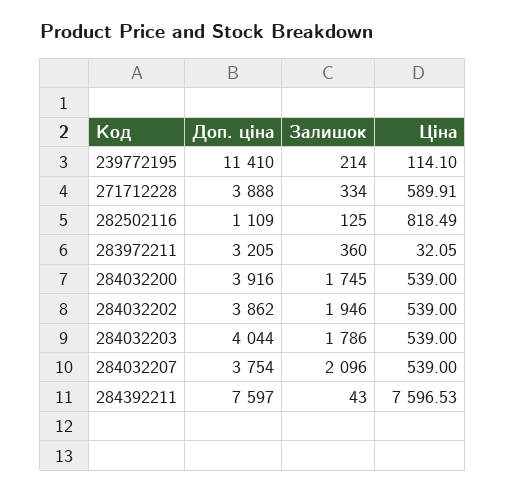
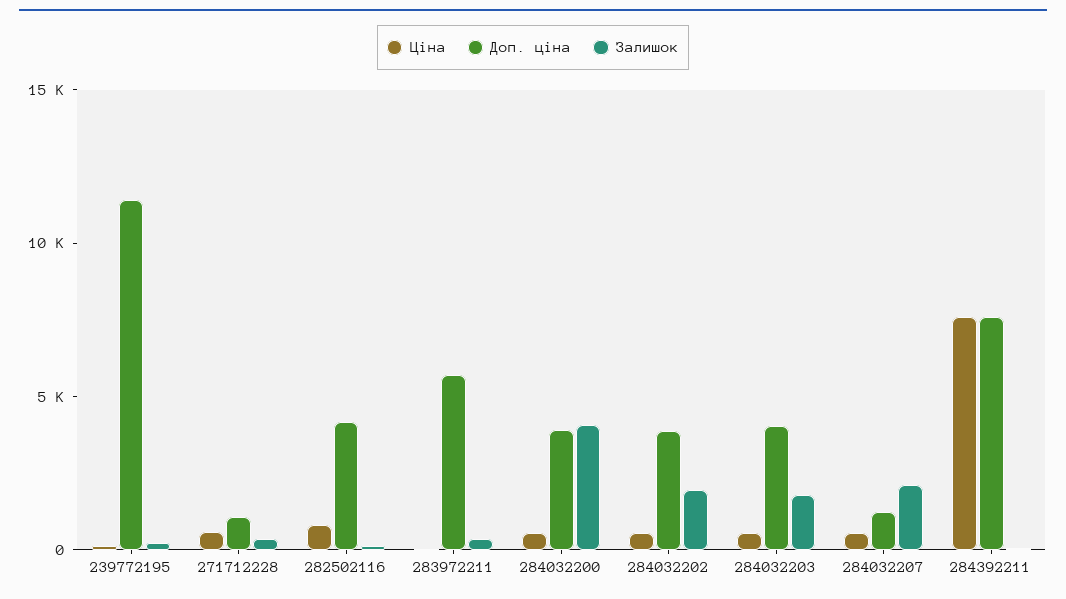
  {
    "Доп. ціна": {
      "239772195": 11410,
-     "271712228": 3888,
+     "271712228": 1000,
-     "282502116": 1109,
+     "282502116": 4000,
-     "283972211": 3205,
+     "283972211": 6000,
      "284032200": 3916,
      "284032202": 3862,
      "284032203": 4044,
-     "284032207": 3754,
+     "284032207": 1000,
      "284392211": 7597
    },
    "Залишок": {
      "239772195": 214,
      "271712228": 334,
      "282502116": 125,
      "283972211": 360,
-     "284032200": 1745,
+     "284032200": 4000,
      "284032202": 1946,
      "284032203": 1786,
      "284032207": 2096,
      "284392211": 43
    },
    "Ціна": {
      "239772195": 114.1,
      "271712228": 589.91,
      "282502116": 818.49,
      "283972211": 32.05,
      "284032200": 539,
      "284032202": 539,
      "284032203": 539,
      "284032207": 539,
      "284392211": 7596.53
    }
  }

